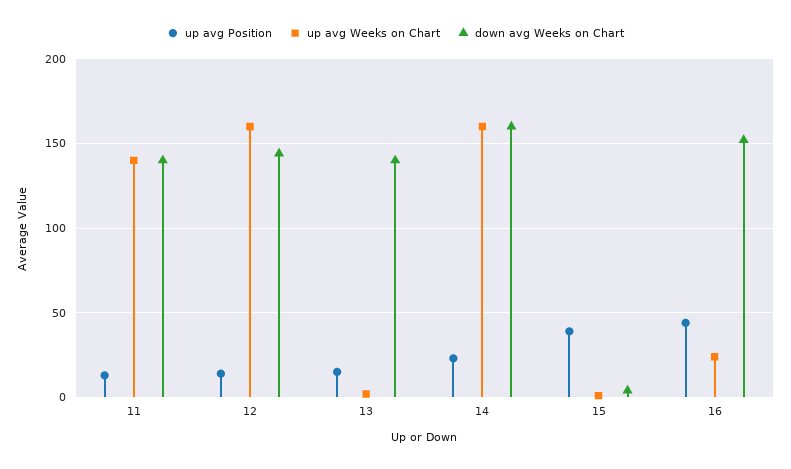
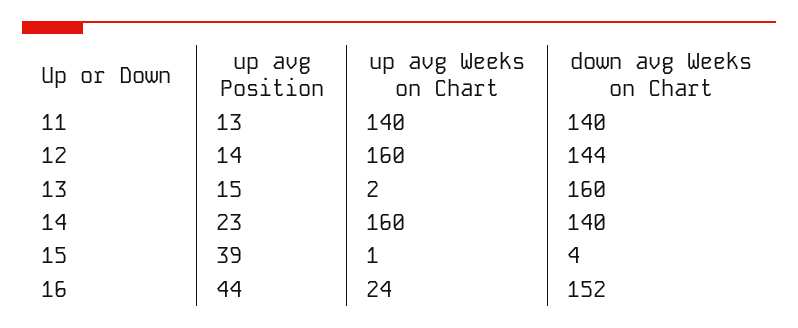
  {
    "up avg Position": {
      "11": 13,
      "12": 14,
      "13": 15,
      "14": 23,
      "15": 39,
      "16": 44
    },
    "up avg Weeks on Chart": {
      "11": 140,
      "12": 160,
      "13": 2,
      "14": 160,
      "15": 1,
      "16": 24
    },
    "down avg Weeks on Chart": {
      "11": 140,
      "12": 144,
-     "13": 140,
+     "13": 160,
-     "14": 160,
+     "14": 140,
      "15": 4,
      "16": 152
    }
  }

